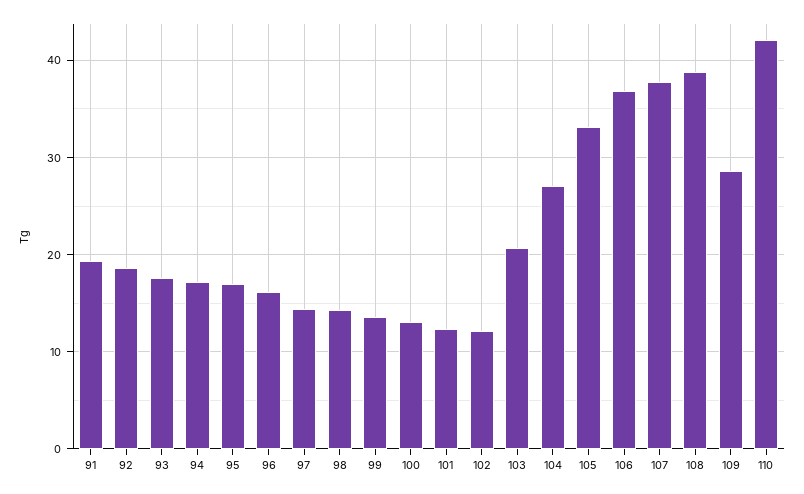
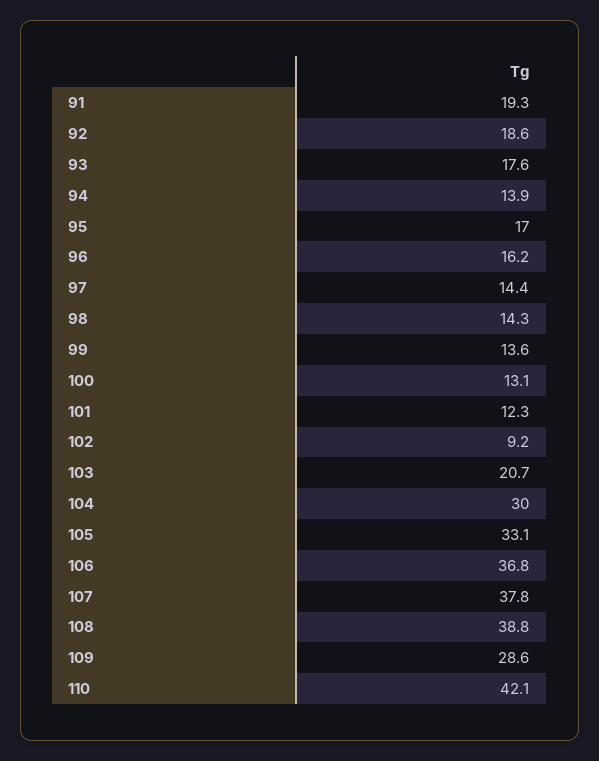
  {
    "91": 19.3,
    "92": 18.6,
    "93": 17.6,
-   "94": 17,
+   "94": 13.9,
    "95": 17,
    "96": 16.2,
    "97": 14.4,
    "98": 14.3,
    "99": 13.6,
    "100": 13.1,
    "101": 12.3,
-   "102": 12,
+   "102": 9.2,
    "103": 20.7,
-   "104": 27,
+   "104": 30,
    "105": 33.1,
    "106": 36.8,
    "107": 37.8,
    "108": 38.8,
    "109": 28.6,
    "110": 42.1
  }

